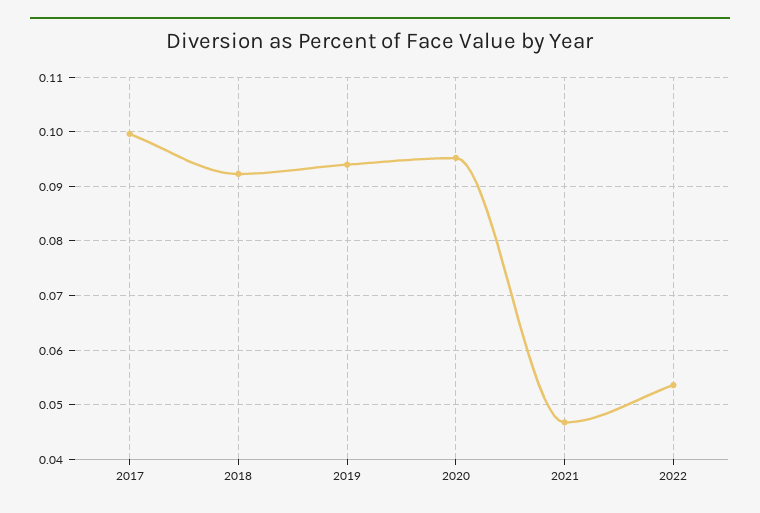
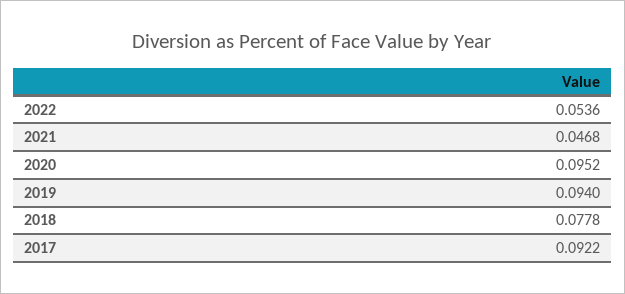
  {
-   "2017": 0.1,
+   "2017": 0.0922,
-   "2018": 0.092,
+   "2018": 0.0778,
    "2019": 0.094,
    "2020": 0.0952,
    "2021": 0.0468,
    "2022": 0.0536
  }

